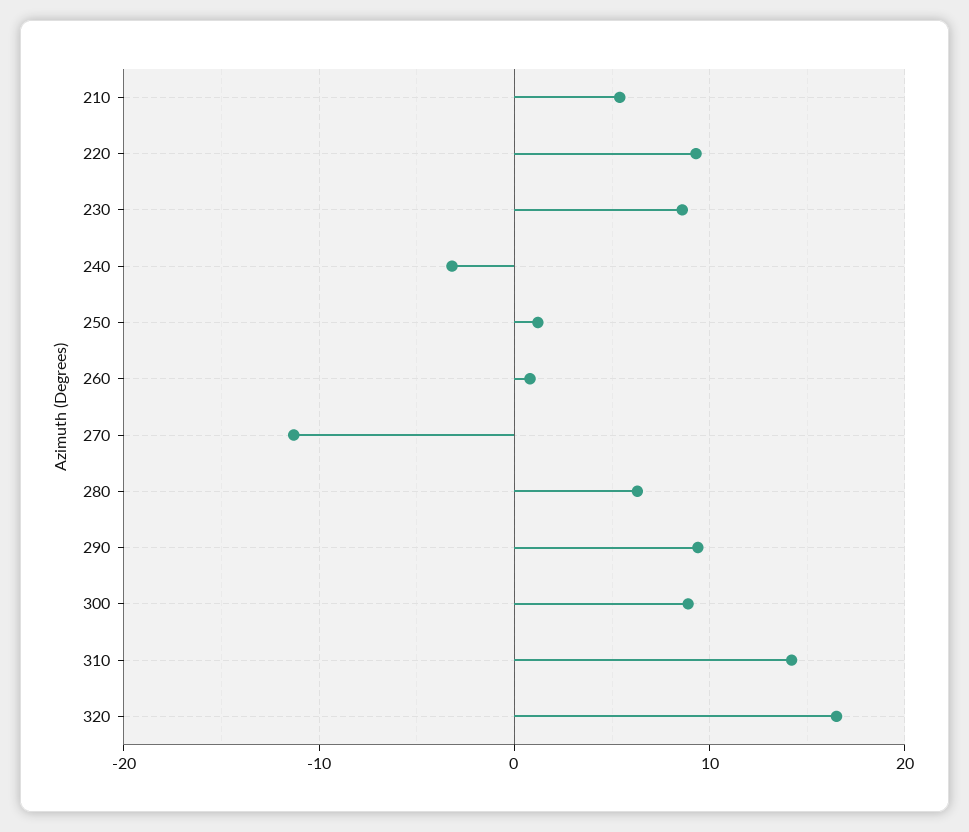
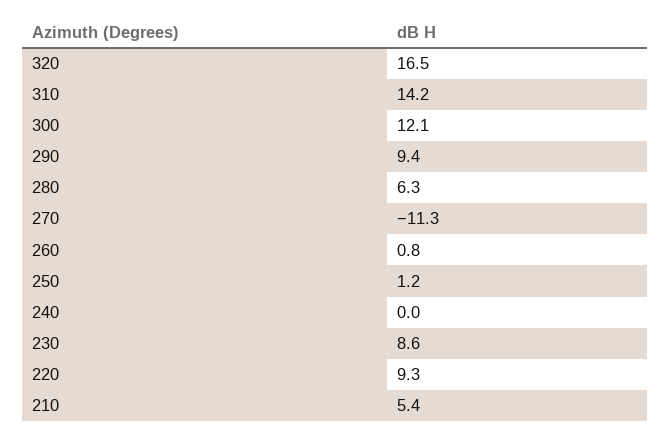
  {
    "210": 5.4,
    "220": 9.3,
    "230": 8.6,
-   "240": -3,
+   "240": 0,
    "250": 1.2,
    "260": 0.8,
    "270": -11.3,
    "280": 6.3,
    "290": 9.4,
-   "300": 9,
+   "300": 12.1,
    "310": 14.2,
    "320": 16.5
  }

